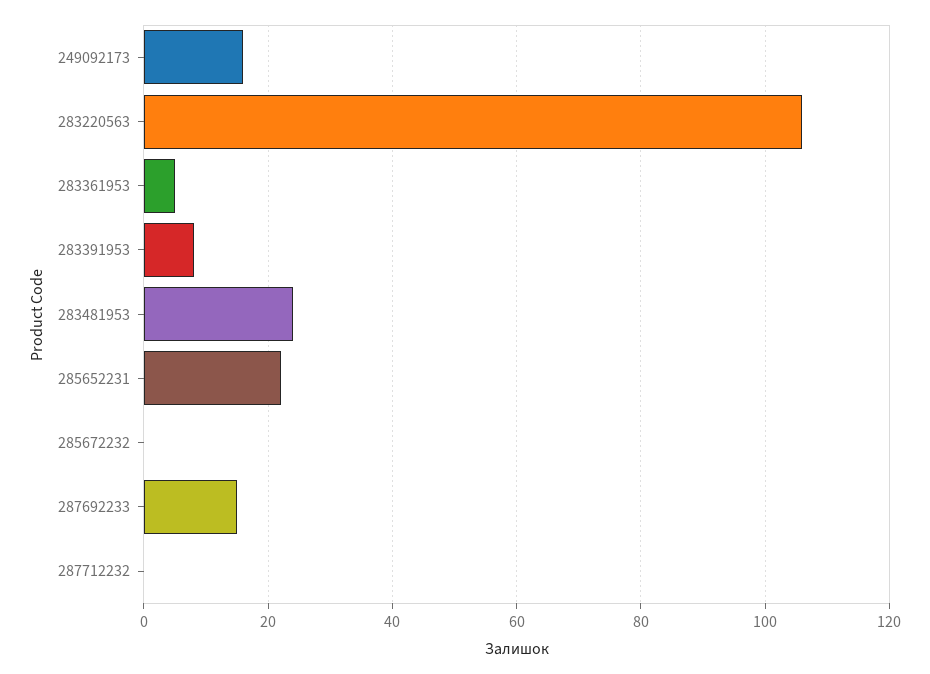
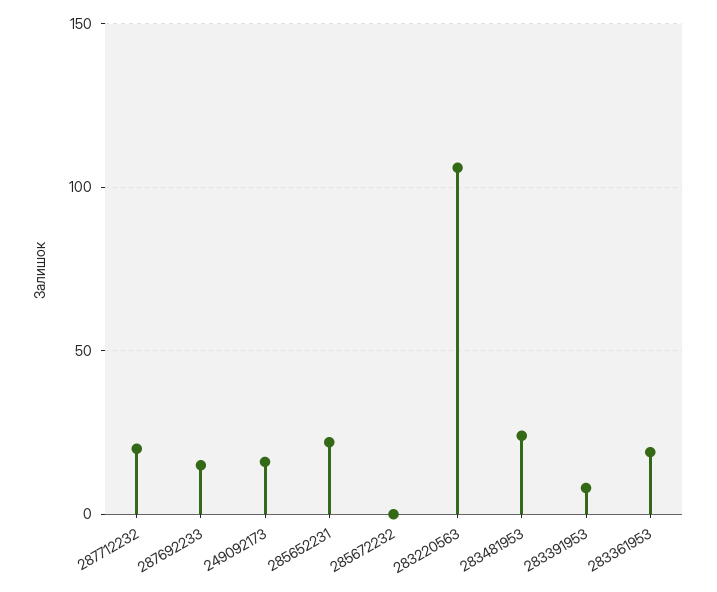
  {
    "249092173": 15,
    "283220563": 105,
-   "283361953": 5,
+   "283361953": 20,
    "283391953": 10,
    "283481953": 25,
    "285652231": 20,
    "285672232": 0,
    "287692233": 15,
-   "287712232": 0
+   "287712232": 20
  }

